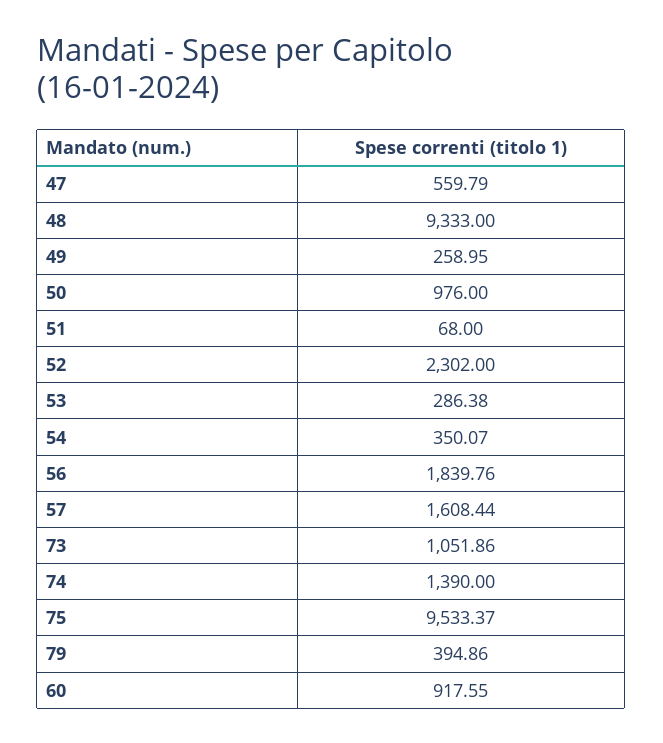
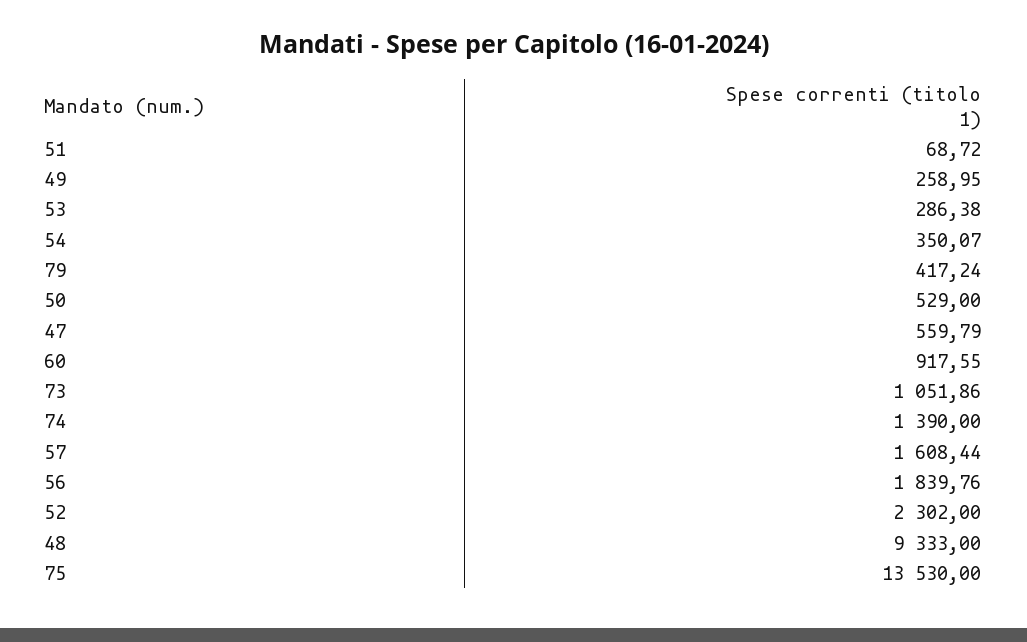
  {
    "47": 559.79,
    "48": 9333,
    "49": 258.95,
-   "50": 976,
+   "50": 529,
-   "51": 68,
+   "51": 68.72,
    "52": 2302,
    "53": 286.38,
    "54": 350.07,
    "56": 1839.76,
    "57": 1608.44,
    "73": 1051.86,
    "74": 1390,
-   "75": 9533.37,
+   "75": 13530,
-   "79": 394.86,
+   "79": 417.24,
    "60": 917.55
  }

